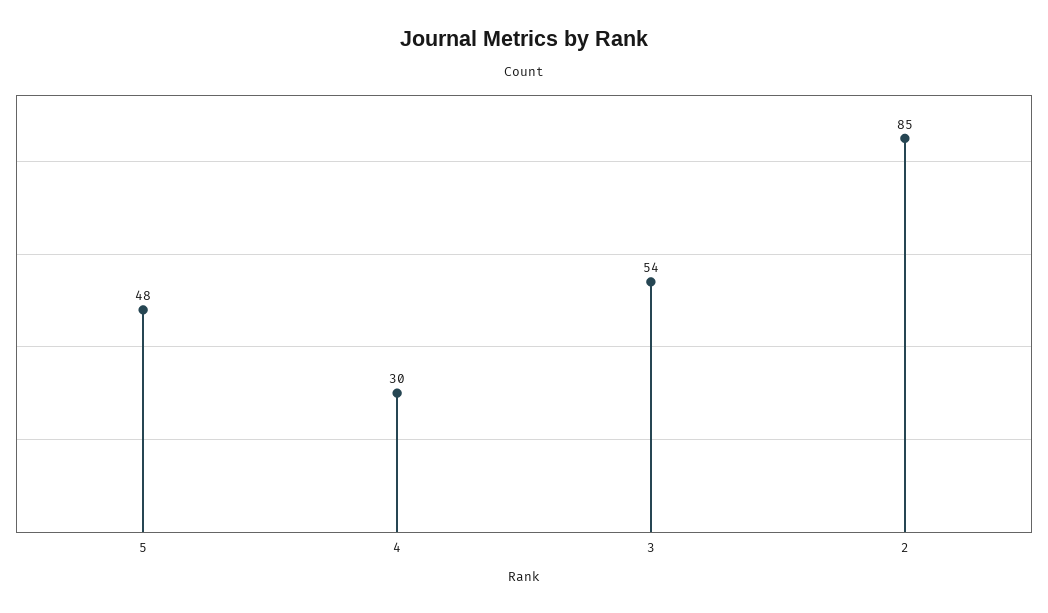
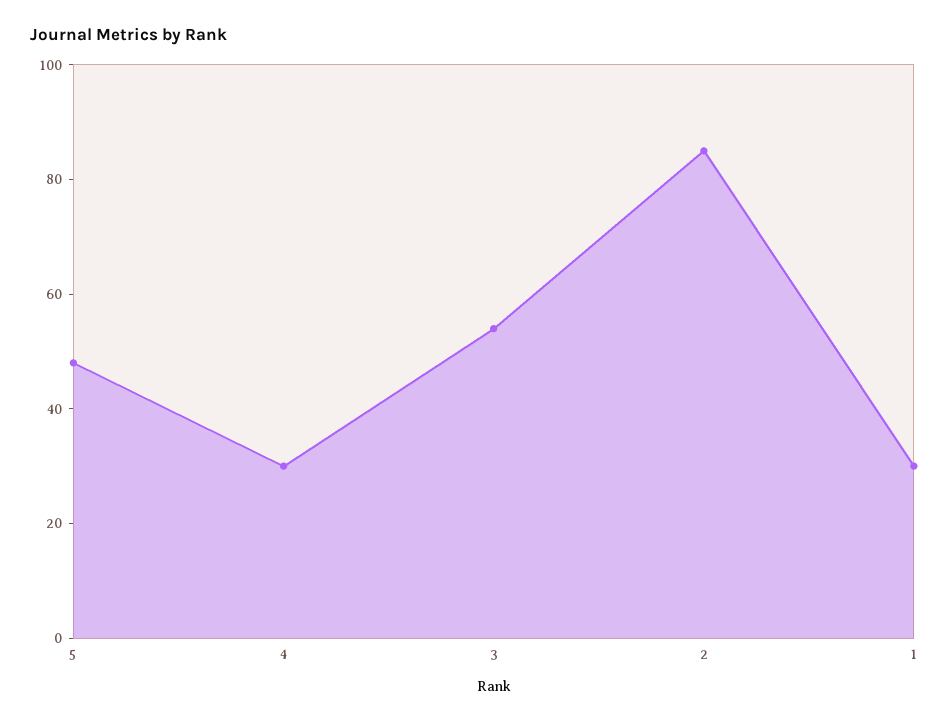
  {
    "5": 48,
    "4": 30,
    "3": 54,
-   "2": 85
+   "2": 85,
+   "1": 30
  }

